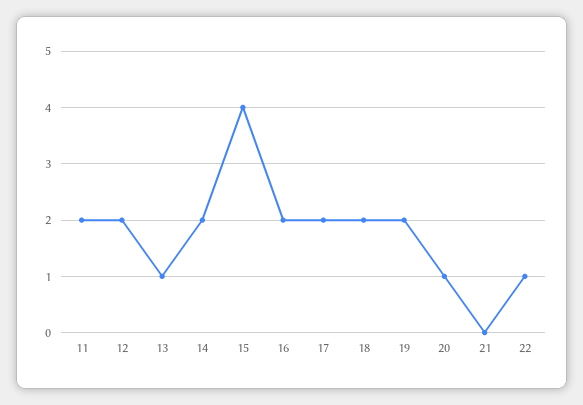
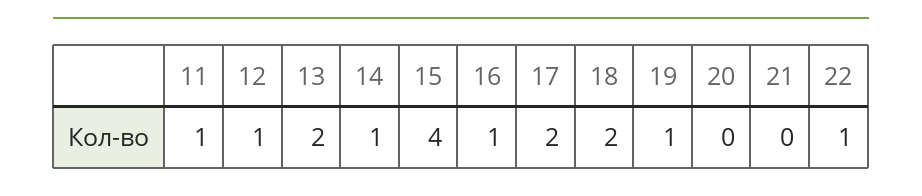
  {
-   "11": 2,
+   "11": 1,
-   "12": 2,
+   "12": 1,
-   "13": 1,
+   "13": 2,
-   "14": 2,
+   "14": 1,
    "15": 4,
-   "16": 2,
+   "16": 1,
    "17": 2,
    "18": 2,
-   "19": 2,
+   "19": 1,
-   "20": 1,
+   "20": 0,
    "21": 0,
    "22": 1
  }

